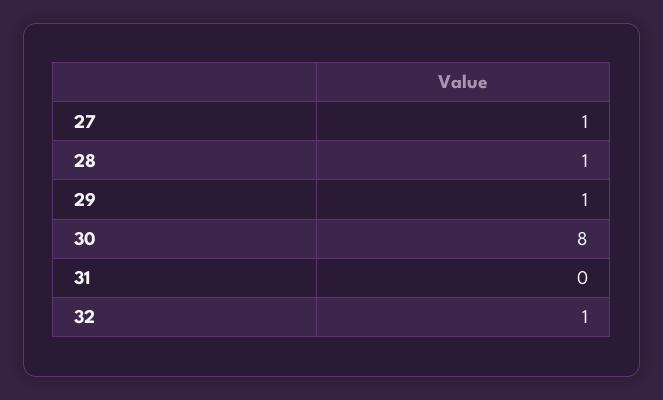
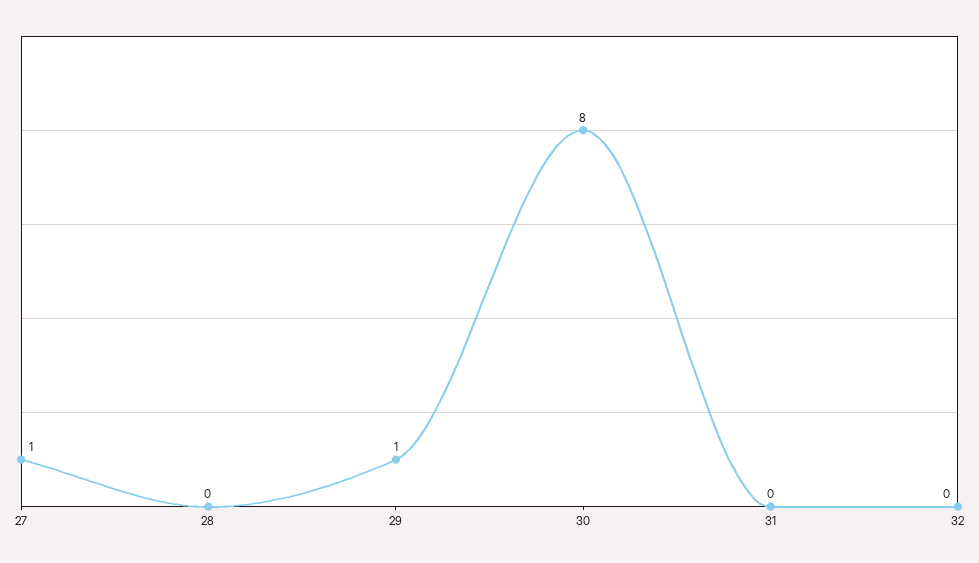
  {
    "27": 1,
-   "28": 1,
+   "28": 0,
    "29": 1,
    "30": 8,
    "31": 0,
-   "32": 1
+   "32": 0
  }

